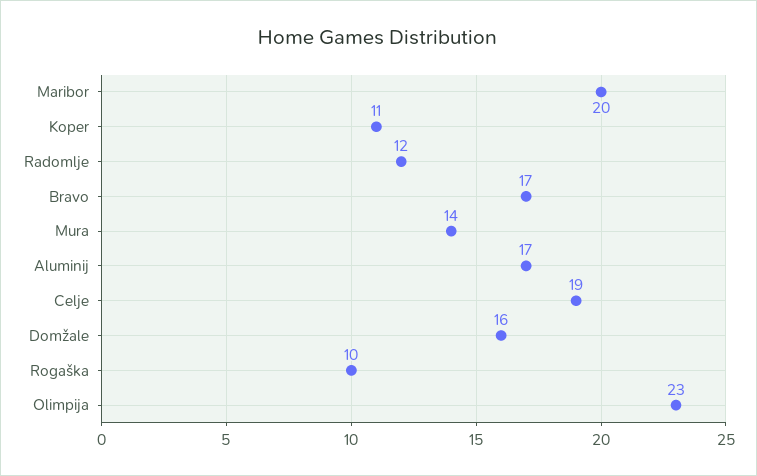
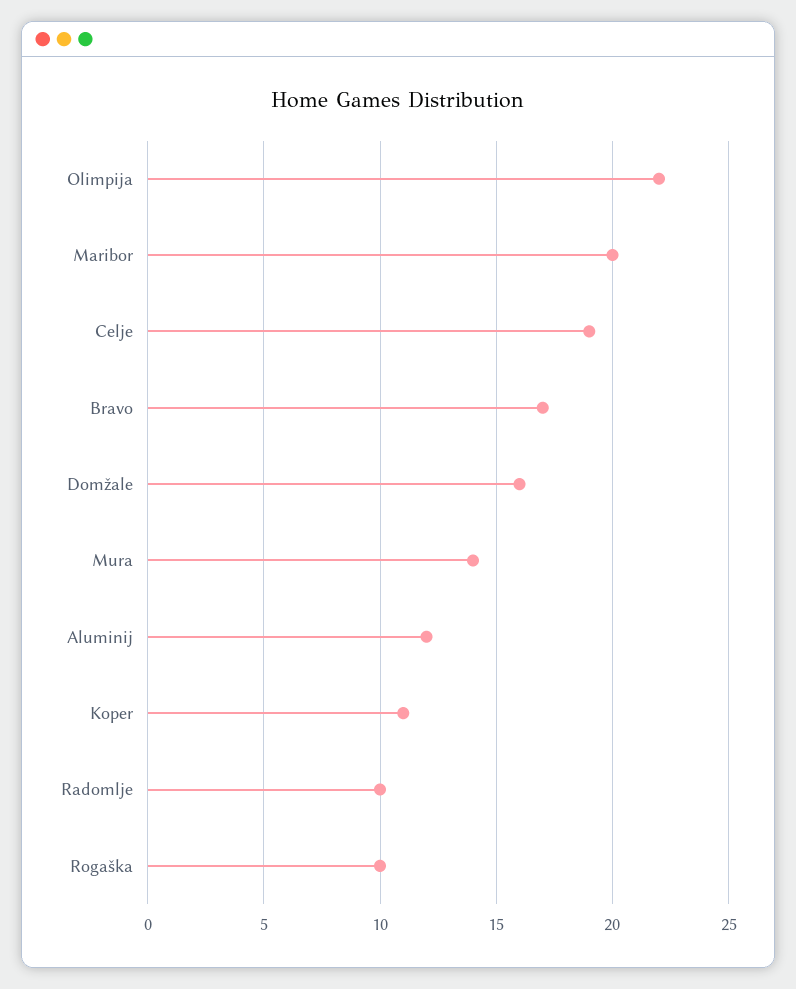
  {
    "Maribor": 20,
    "Koper": 11,
-   "Radomlje": 12,
+   "Radomlje": 10,
    "Bravo": 17,
    "Mura": 14,
-   "Aluminij": 17,
+   "Aluminij": 12,
    "Celje": 19,
    "Domžale": 16,
    "Rogaška": 10,
-   "Olimpija": 23
+   "Olimpija": 22
  }

